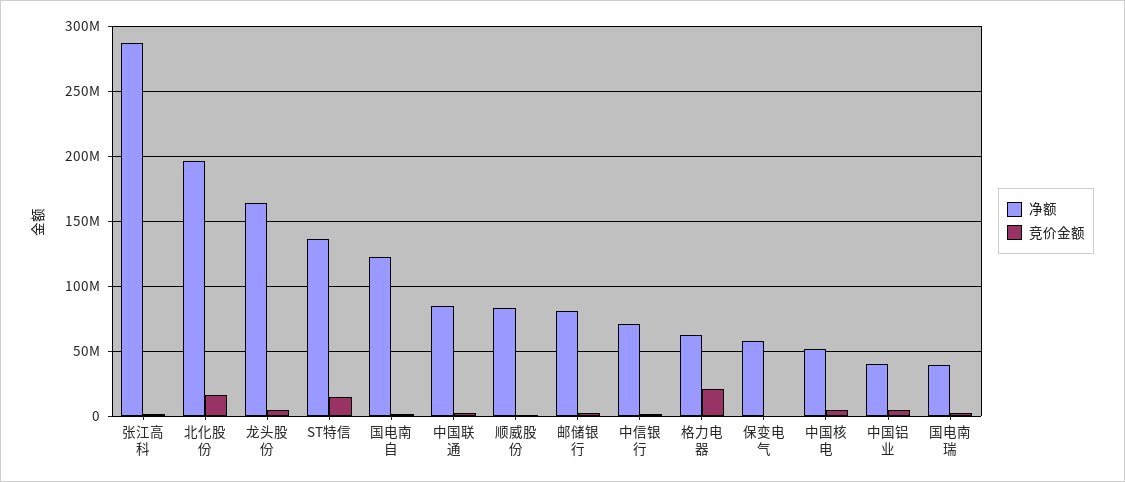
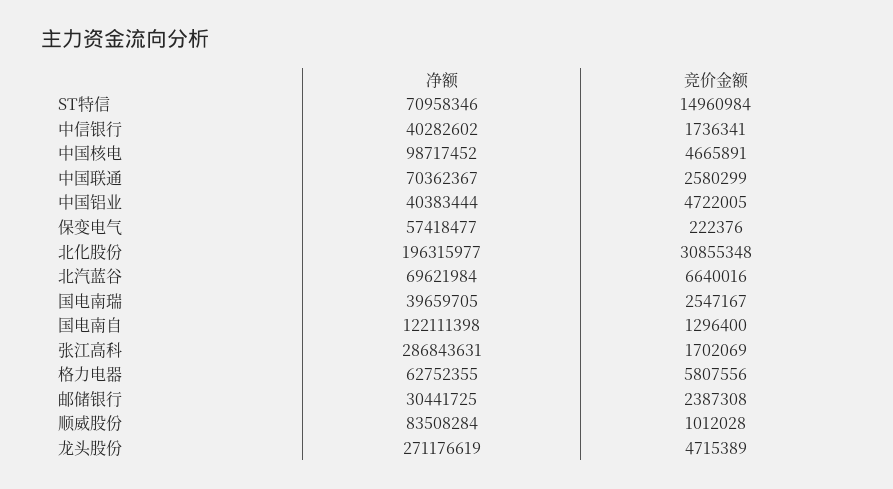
  {
    "净额": {
      "张江高科": 286843631,
      "北化股份": 196315977,
-     "龙头股份": 165000000,
+     "龙头股份": 271176619,
-     "ST特信": 135000000,
+     "ST特信": 70958346,
      "国电南自": 122111398,
-     "中国联通": 85000000,
+     "中国联通": 70362367,
      "顺威股份": 83508284,
-     "邮储银行": 80000000,
+     "邮储银行": 30441725,
-     "中信银行": 70000000,
+     "中信银行": 40282602,
      "格力电器": 62752355,
      "保变电气": 57418477,
-     "中国核电": 50000000,
+     "中国核电": 98717452,
      "中国铝业": 40383444,
-     "国电南瑞": 39659705
+     "国电南瑞": 39659705,
+     "北汽蓝谷": 69621984
    },
    "竞价金额": {
      "张江高科": 1702069,
-     "北化股份": 15000000,
+     "北化股份": 30855348,
      "龙头股份": 4715389,
      "ST特信": 14960984,
      "国电南自": 1296400,
      "中国联通": 2580299,
      "顺威股份": 1012028,
      "邮储银行": 2387308,
      "中信银行": 1736341,
-     "格力电器": 20000000,
+     "格力电器": 5807556,
      "保变电气": 222376,
      "中国核电": 4665891,
      "中国铝业": 4722005,
-     "国电南瑞": 2547167
+     "国电南瑞": 2547167,
+     "北汽蓝谷": 6640016
    }
  }

